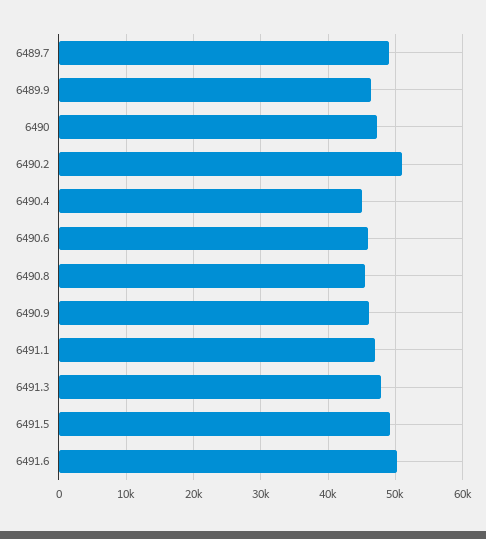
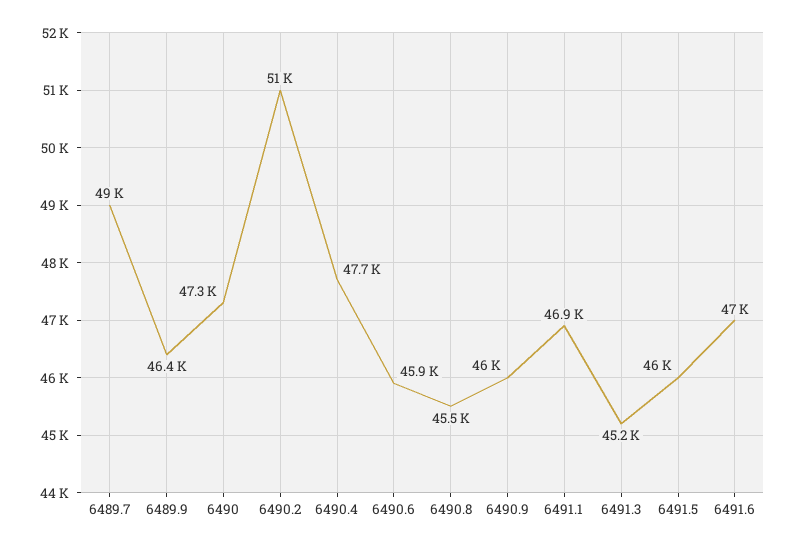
  {
    "6489.7": 49000,
    "6489.9": 46400,
    "6490": 47300,
    "6490.2": 51000,
-   "6490.4": 45000,
+   "6490.4": 47700,
    "6490.6": 45900,
    "6490.8": 45500,
    "6490.9": 46000,
    "6491.1": 46900,
-   "6491.3": 48000,
+   "6491.3": 45200,
-   "6491.5": 49000,
+   "6491.5": 46000,
-   "6491.6": 50000
+   "6491.6": 47000
  }

